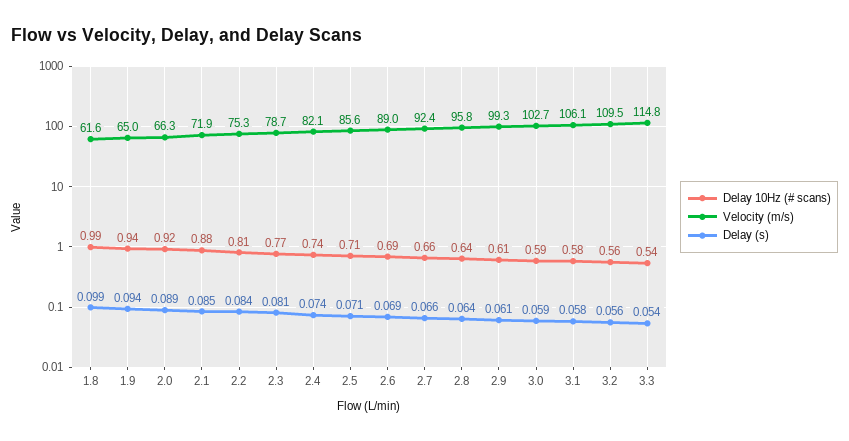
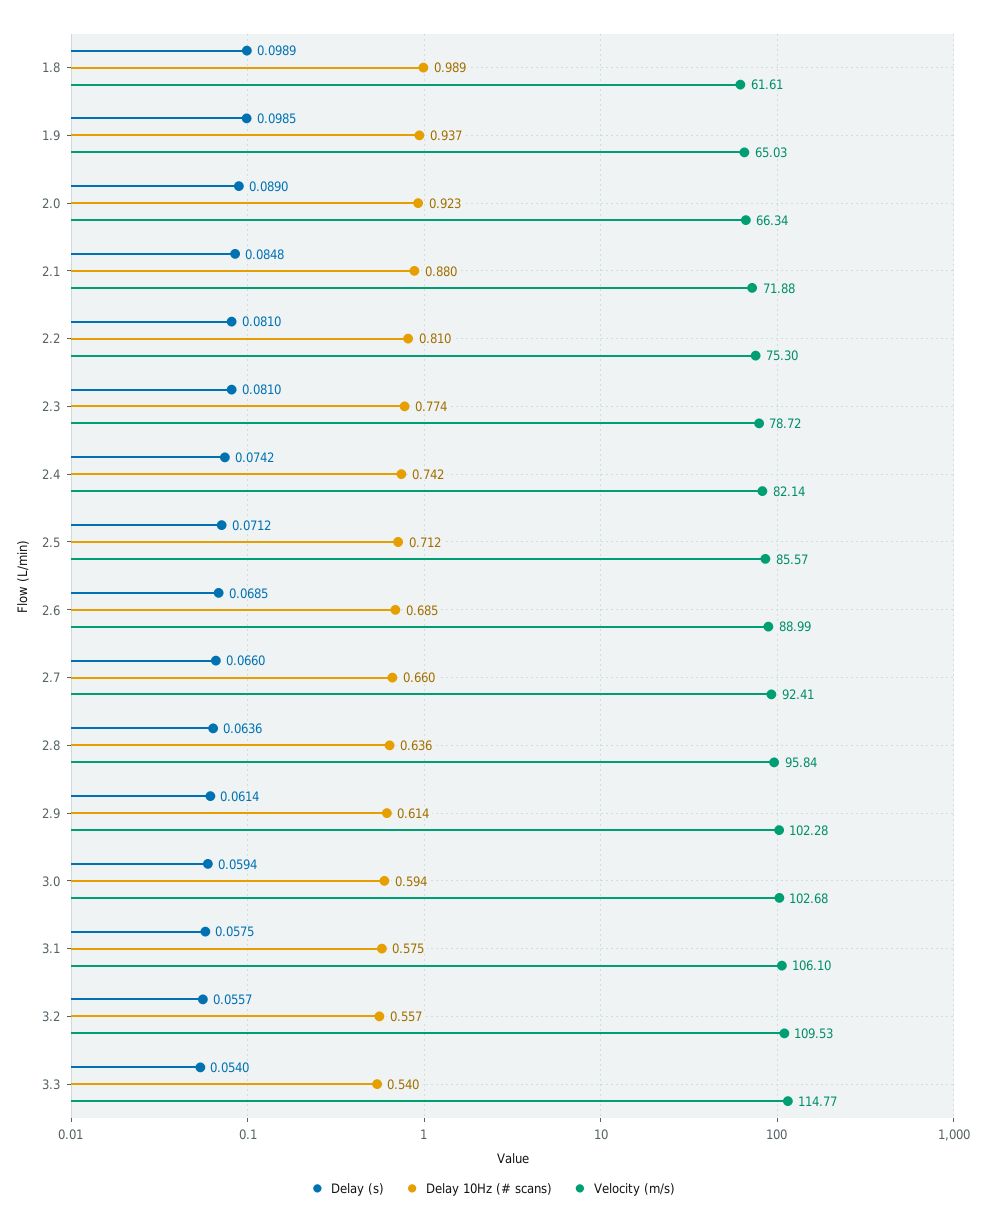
  {
    "Delay 10Hz (# scans)": {
      "1.8": 0.989,
      "1.9": 0.937,
      "2.0": 0.923,
      "2.1": 0.88,
      "2.2": 0.81,
      "2.3": 0.774,
      "2.4": 0.742,
      "2.5": 0.712,
      "2.6": 0.685,
      "2.7": 0.66,
      "2.8": 0.636,
      "2.9": 0.614,
      "3.0": 0.594,
      "3.1": 0.575,
      "3.2": 0.557,
      "3.3": 0.54
    },
    "Velocity (m/s)": {
      "1.8": 61.61,
      "1.9": 65.03,
      "2.0": 66.34,
      "2.1": 71.88,
      "2.2": 75.3,
      "2.3": 78.72,
      "2.4": 82.14,
      "2.5": 85.57,
      "2.6": 88.99,
      "2.7": 92.41,
      "2.8": 95.84,
-     "2.9": 99.3,
+     "2.9": 102.28,
      "3.0": 102.68,
      "3.1": 106.1,
      "3.2": 109.53,
      "3.3": 114.77
    },
    "Delay (s)": {
      "1.8": 0.0989,
-     "1.9": 0.094,
+     "1.9": 0.0985,
      "2.0": 0.089,
      "2.1": 0.0848,
-     "2.2": 0.084,
+     "2.2": 0.081,
      "2.3": 0.081,
      "2.4": 0.0742,
      "2.5": 0.0712,
      "2.6": 0.0685,
      "2.7": 0.066,
      "2.8": 0.0636,
      "2.9": 0.0614,
      "3.0": 0.0594,
      "3.1": 0.0575,
      "3.2": 0.0557,
      "3.3": 0.054
    }
  }

